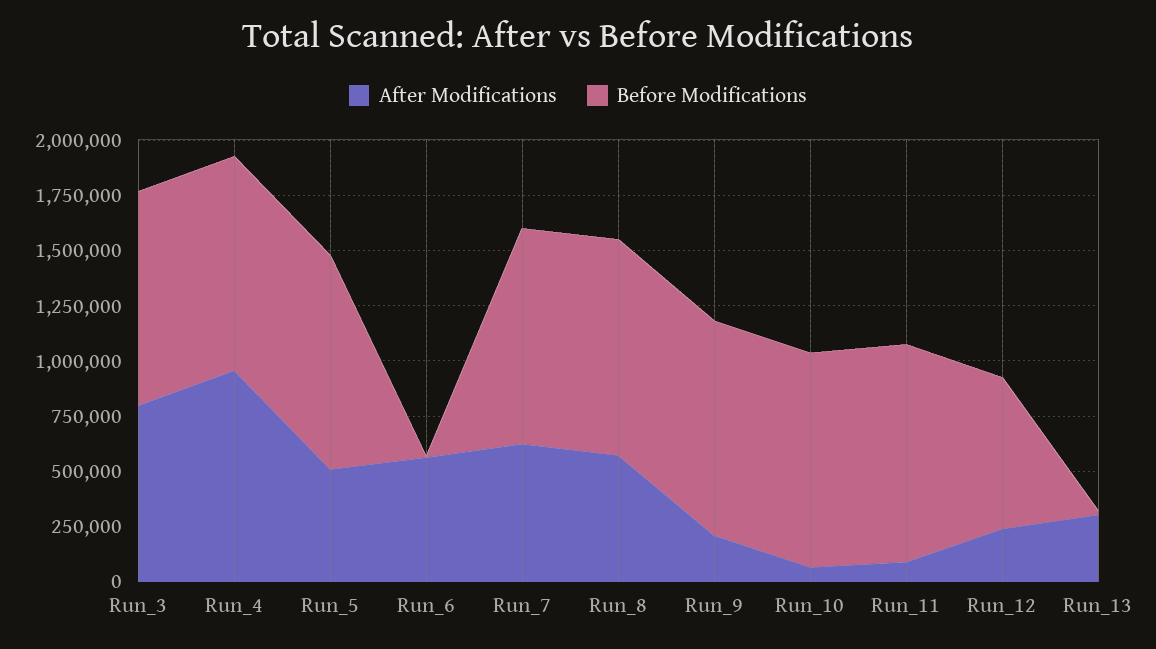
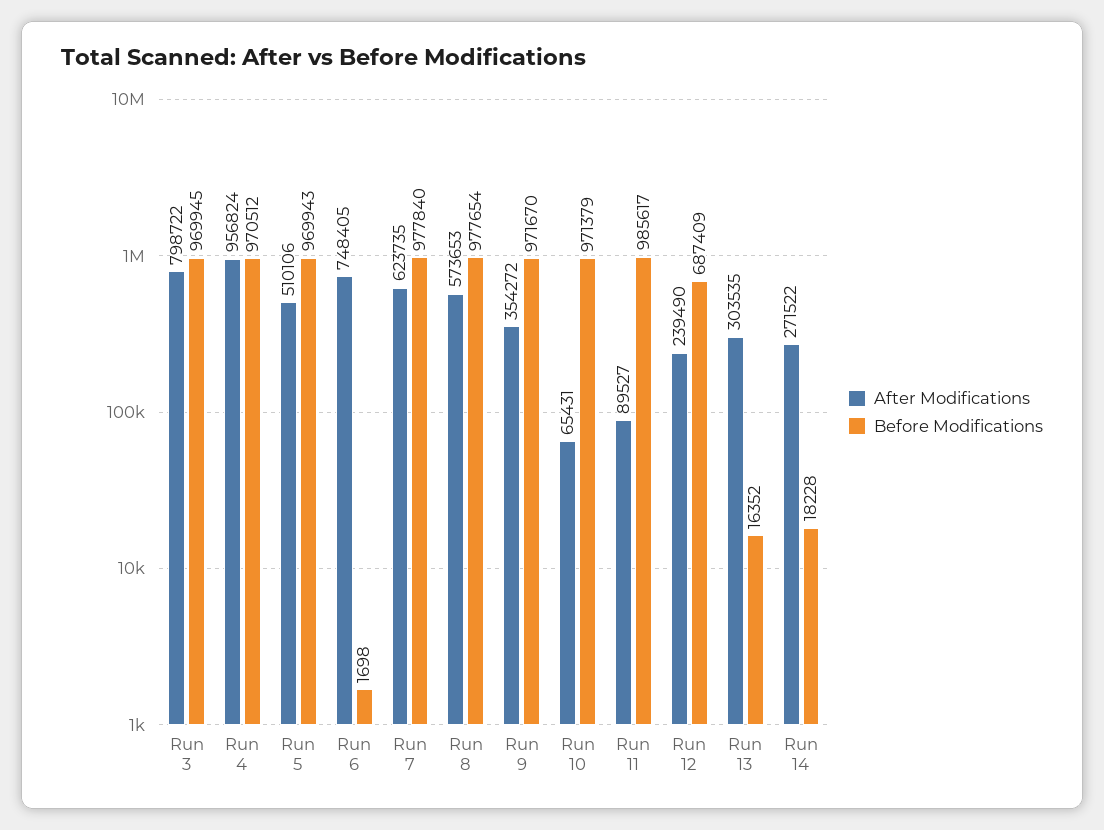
  {
    "After Modifications": {
      "Run_3": 798722,
      "Run_4": 956824,
      "Run_5": 510106,
-     "Run_6": 550000,
+     "Run_6": 748405,
      "Run_7": 623735,
      "Run_8": 573653,
-     "Run_9": 200000,
+     "Run_9": 354272,
      "Run_10": 65431,
      "Run_11": 89527,
      "Run_12": 239490,
-     "Run_13": 303535
+     "Run_13": 303535,
+     "Run 14": 271522
    },
    "Before Modifications": {
      "Run_3": 969945,
      "Run_4": 970512,
      "Run_5": 969943,
      "Run_6": 1698,
      "Run_7": 977840,
      "Run_8": 977654,
      "Run_9": 971670,
      "Run_10": 971379,
      "Run_11": 985617,
      "Run_12": 687409,
-     "Run_13": 16352
+     "Run_13": 16352,
+     "Run 14": 18228
    }
  }

